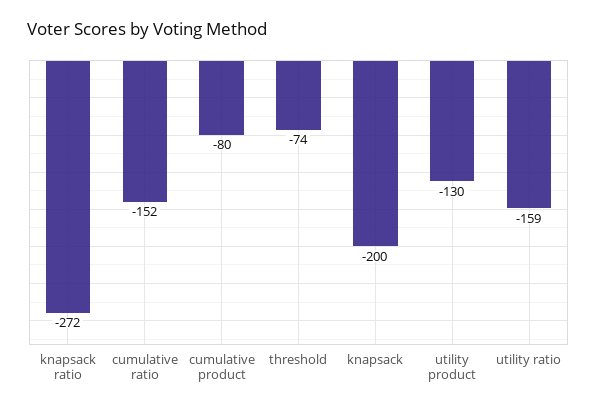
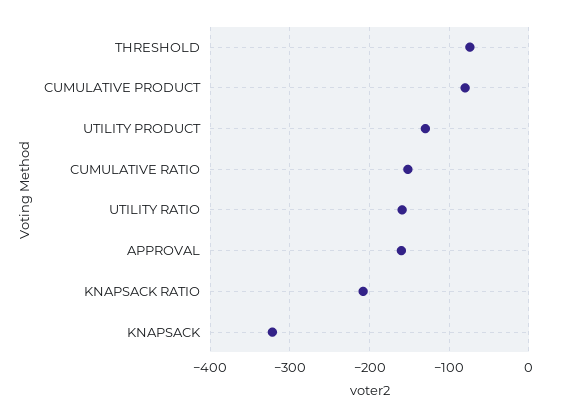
  {
-   "knapsack ratio": -272,
+   "knapsack ratio": -210,
    "cumulative ratio": -152,
    "cumulative product": -80,
    "threshold": -74,
-   "knapsack": -200,
+   "knapsack": -320,
    "utility product": -130,
-   "utility ratio": -159
+   "utility ratio": -159,
+   "APPROVAL": -160
  }

